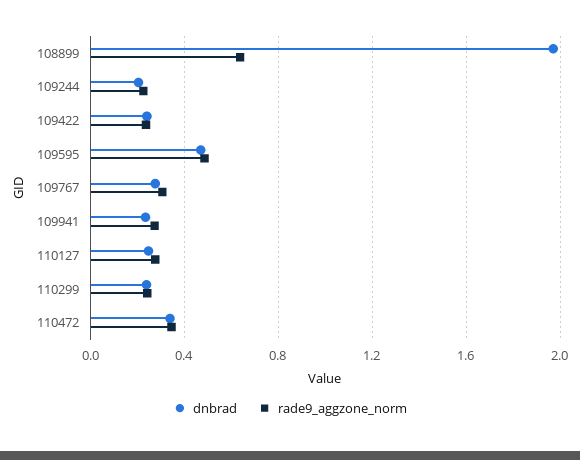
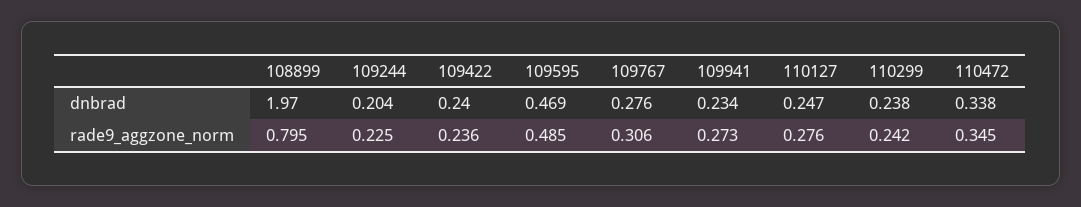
  {
    "dnbrad": {
      "108899": 1.97,
      "109244": 0.204,
      "109422": 0.24,
      "109595": 0.469,
      "109767": 0.276,
      "109941": 0.234,
      "110127": 0.247,
      "110299": 0.238,
      "110472": 0.338
    },
    "rade9_aggzone_norm": {
-     "108899": 0.65,
+     "108899": 0.795,
      "109244": 0.225,
      "109422": 0.236,
      "109595": 0.485,
      "109767": 0.306,
      "109941": 0.273,
      "110127": 0.276,
      "110299": 0.242,
      "110472": 0.345
    }
  }

